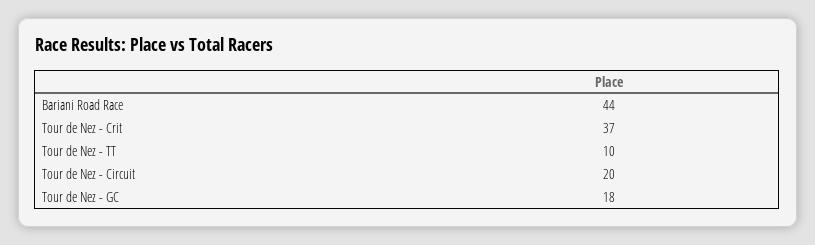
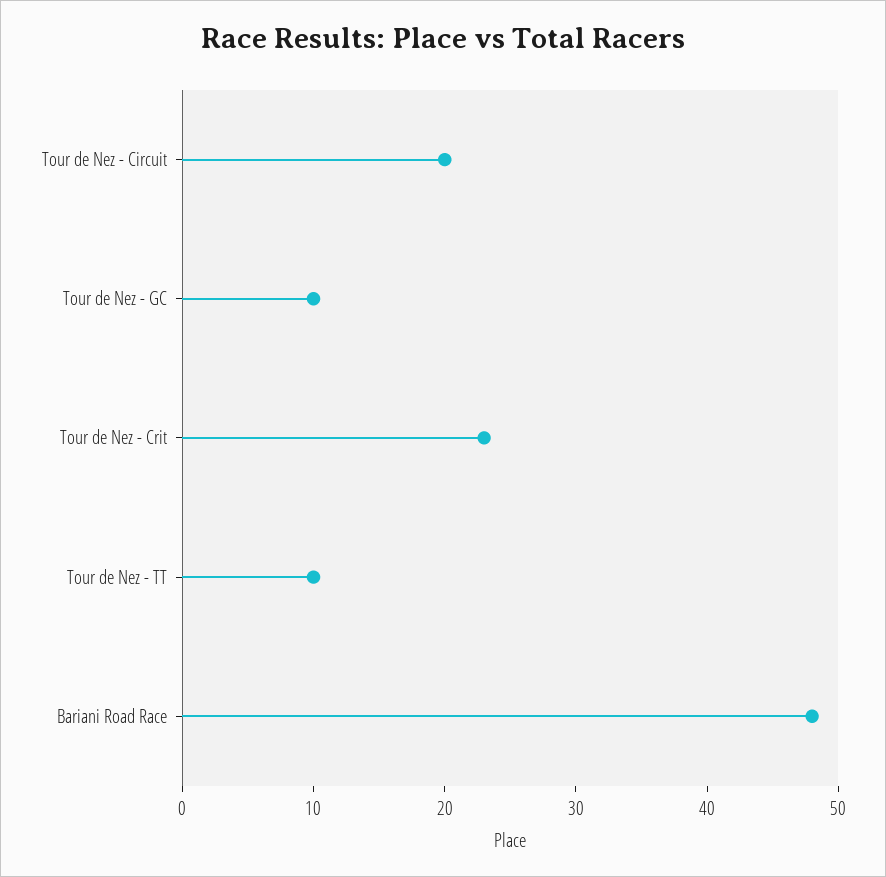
  {
-   "Bariani Road Race": 44,
+   "Bariani Road Race": 48,
-   "Tour de Nez - Crit": 37,
+   "Tour de Nez - Crit": 23,
    "Tour de Nez - TT": 10,
    "Tour de Nez - Circuit": 20,
-   "Tour de Nez - GC": 18
+   "Tour de Nez - GC": 10
  }

